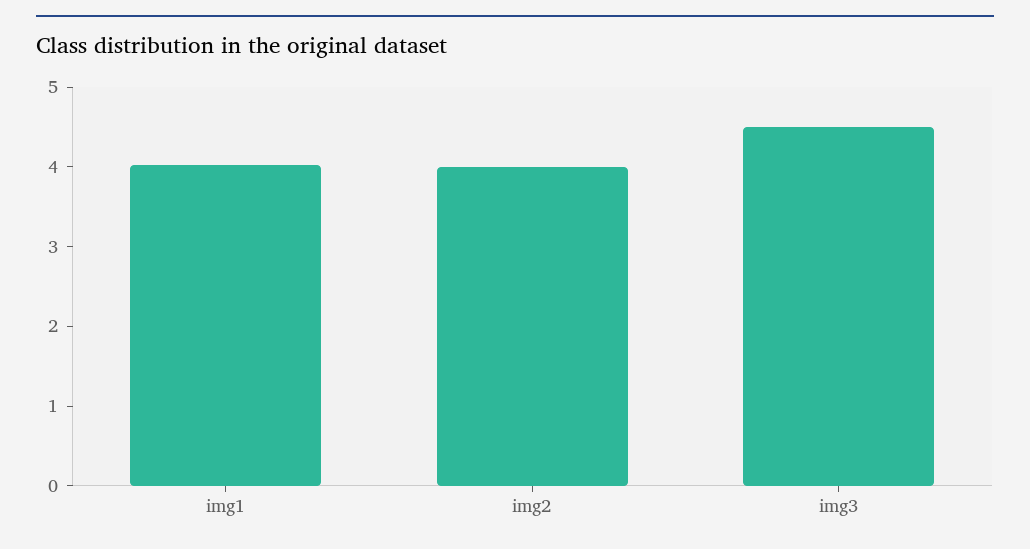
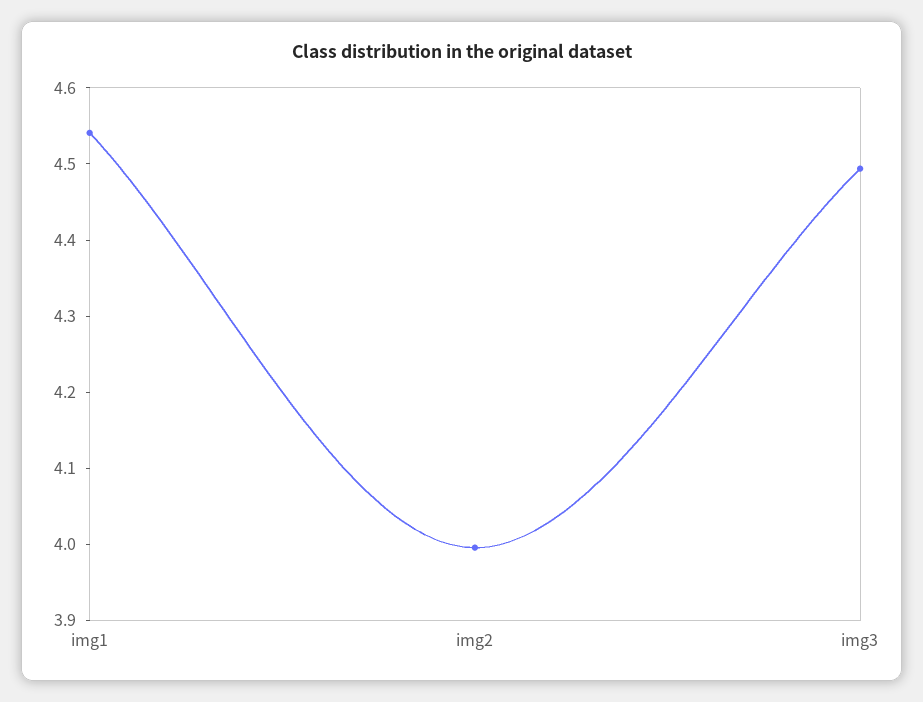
  {
-   "img1": 4,
+   "img1": 4.54,
    "img2": 4,
    "img3": 4.5
  }

